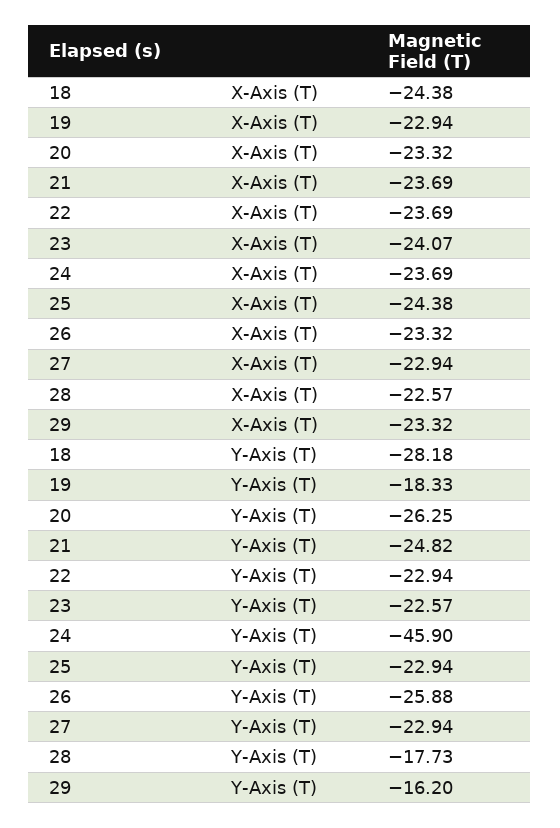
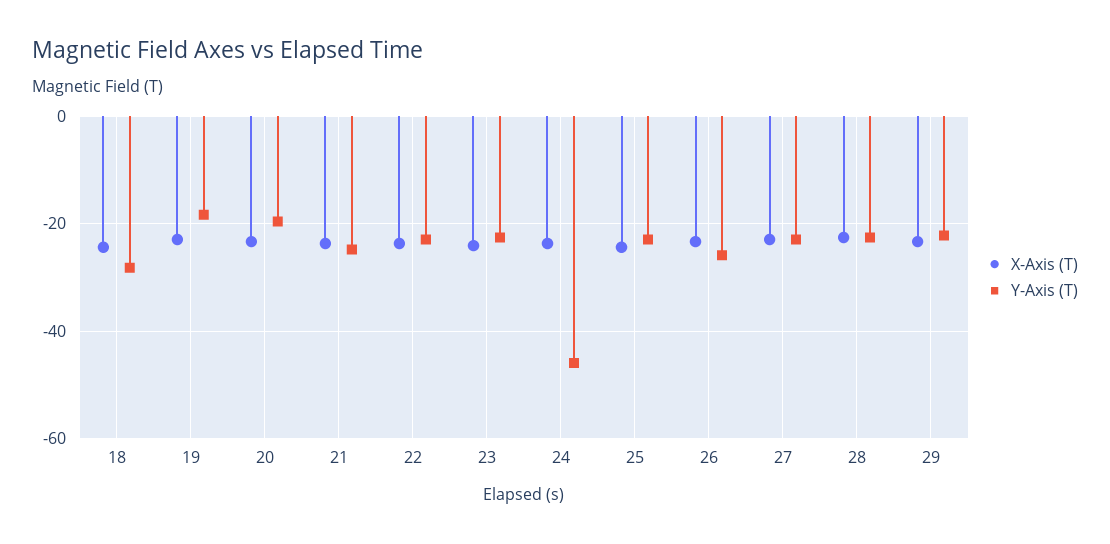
  {
    "X-Axis (T)": {
      "18": -24.38,
      "19": -22.94,
      "20": -23.32,
      "21": -23.69,
      "22": -23.69,
      "23": -24.07,
      "24": -23.69,
      "25": -24.38,
      "26": -23.32,
      "27": -22.94,
      "28": -22.57,
      "29": -23.32
    },
    "Y-Axis (T)": {
      "18": -28.18,
      "19": -18.33,
-     "20": -26.25,
+     "20": -20,
      "21": -24.82,
      "22": -22.94,
      "23": -22.57,
      "24": -45.9,
      "25": -22.94,
      "26": -25.88,
      "27": -22.94,
-     "28": -17.73,
+     "28": -22,
-     "29": -16.2
+     "29": -22
    }
  }

